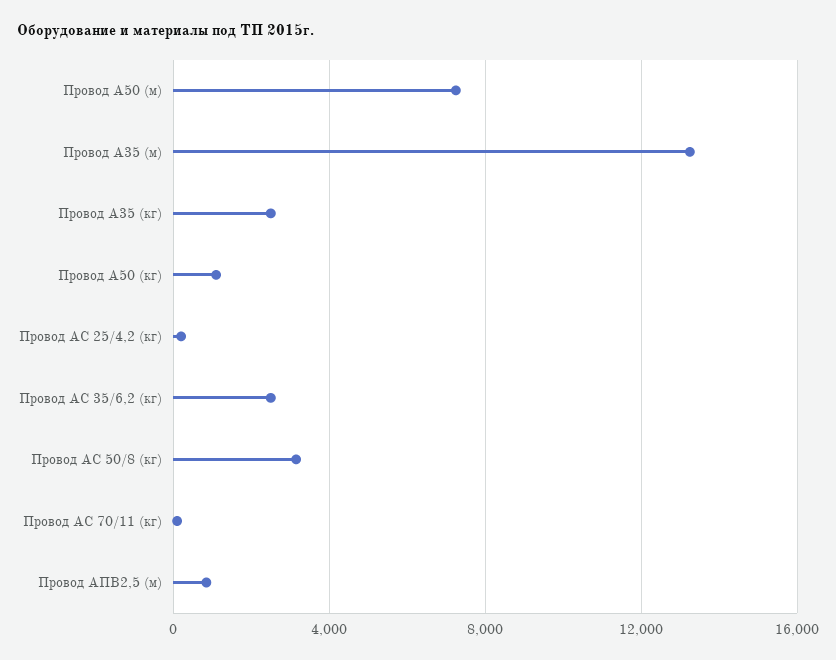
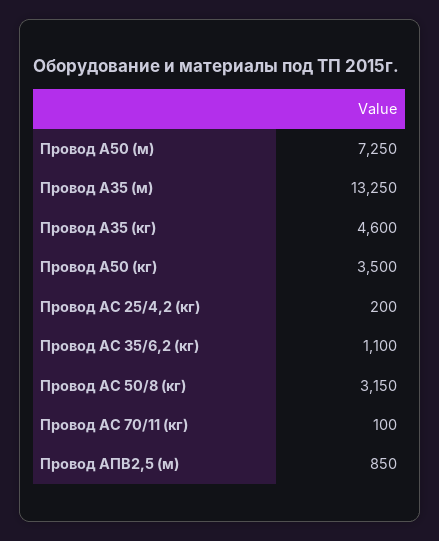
  {
    "Провод А50 (м)": 7250,
    "Провод А35 (м)": 13250,
-   "Провод А35 (кг)": 2500,
+   "Провод А35 (кг)": 4600,
-   "Провод А50 (кг)": 1000,
+   "Провод А50 (кг)": 3500,
    "Провод АС 25/4,2 (кг)": 200,
-   "Провод АС 35/6,2 (кг)": 2500,
+   "Провод АС 35/6,2 (кг)": 1100,
    "Провод АС 50/8 (кг)": 3150,
    "Провод АС 70/11 (кг)": 100,
    "Провод АПВ2,5 (м)": 850
  }

